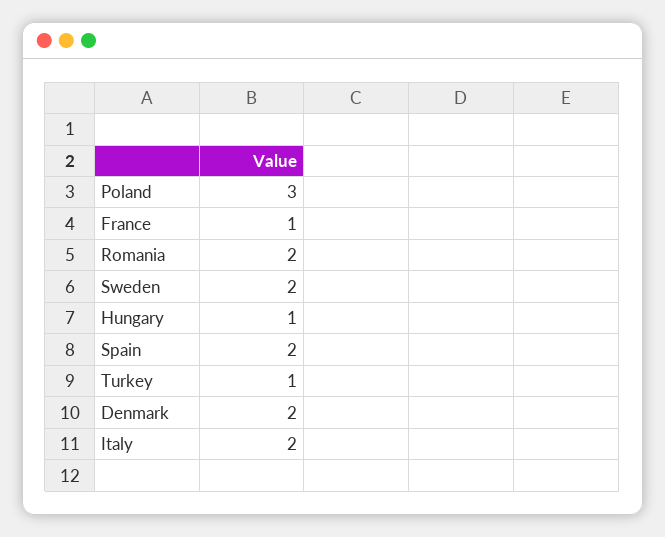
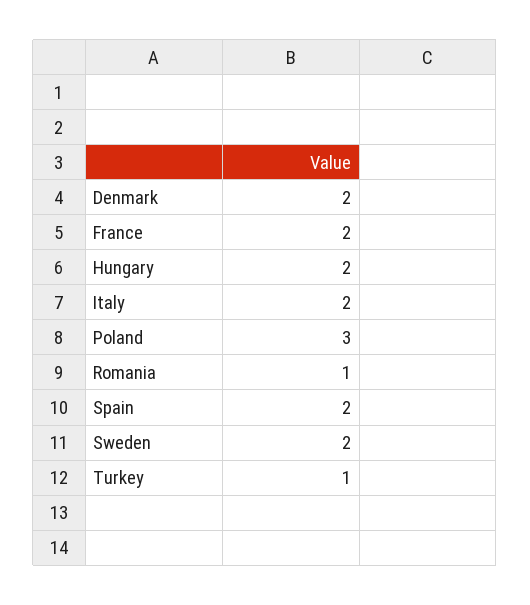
  {
    "Poland": 3,
-   "France": 1,
+   "France": 2,
-   "Romania": 2,
+   "Romania": 1,
    "Sweden": 2,
-   "Hungary": 1,
+   "Hungary": 2,
    "Spain": 2,
    "Turkey": 1,
    "Denmark": 2,
    "Italy": 2
  }

